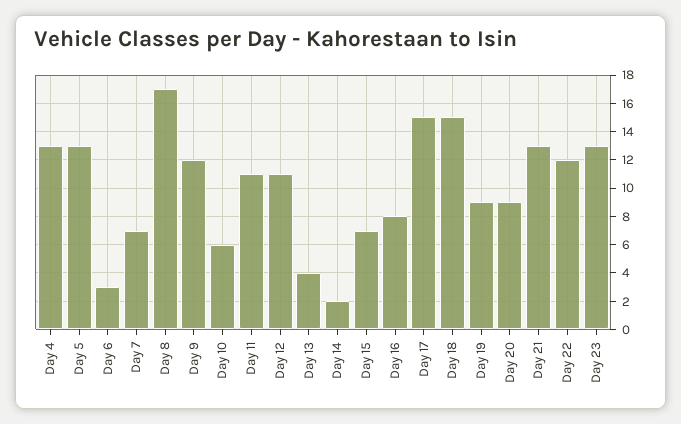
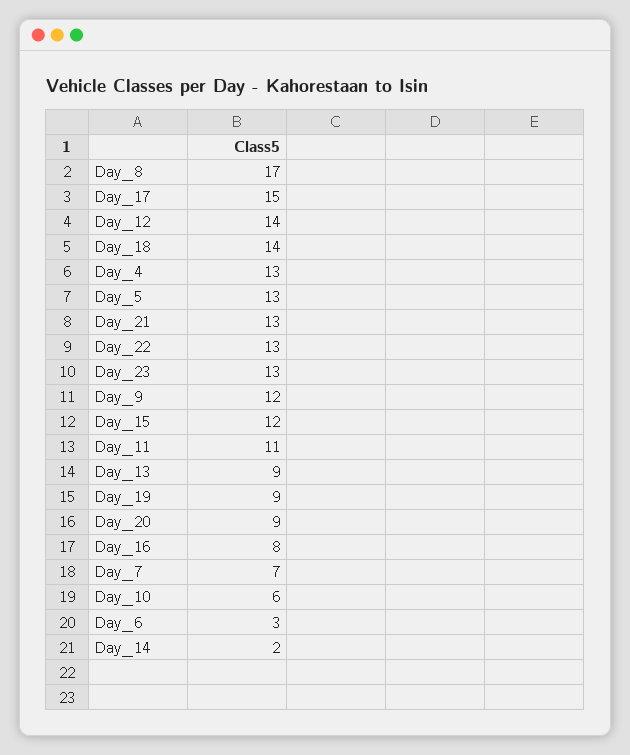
  {
    "Day 4": 13,
    "Day 5": 13,
    "Day 6": 3,
    "Day 7": 7,
    "Day 8": 17,
    "Day 9": 12,
    "Day 10": 6,
    "Day 11": 11,
-   "Day 12": 11,
+   "Day 12": 14,
-   "Day 13": 4,
+   "Day 13": 9,
    "Day 14": 2,
-   "Day 15": 7,
+   "Day 15": 12,
    "Day 16": 8,
    "Day 17": 15,
-   "Day 18": 15,
+   "Day 18": 14,
    "Day 19": 9,
    "Day 20": 9,
    "Day 21": 13,
-   "Day 22": 12,
+   "Day 22": 13,
    "Day 23": 13
  }

